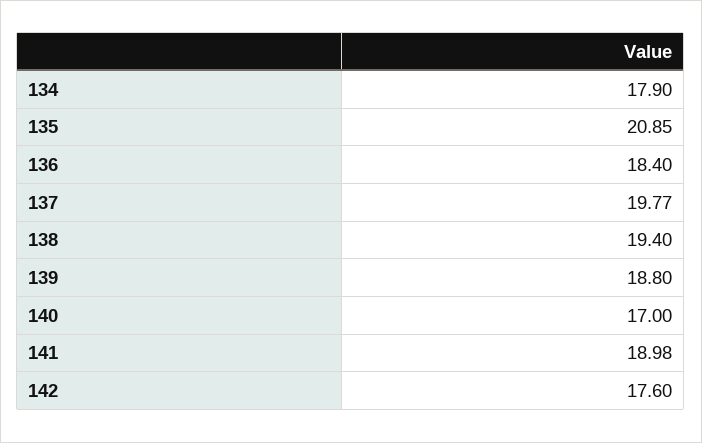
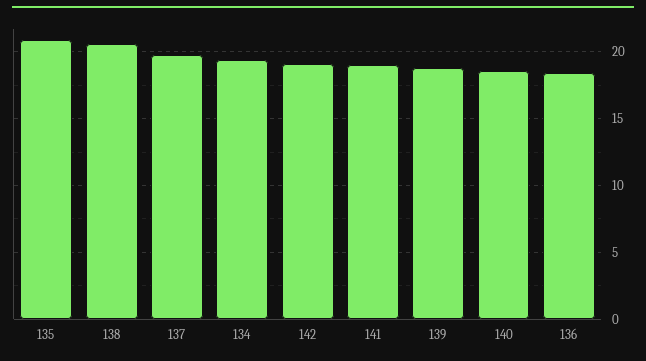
  {
-   "134": 17.9,
+   "134": 19.5,
    "135": 20.85,
    "136": 18.4,
    "137": 19.77,
-   "138": 19.4,
+   "138": 20.5,
    "139": 18.8,
-   "140": 17,
+   "140": 18.5,
    "141": 18.98,
-   "142": 17.6
+   "142": 19
  }

